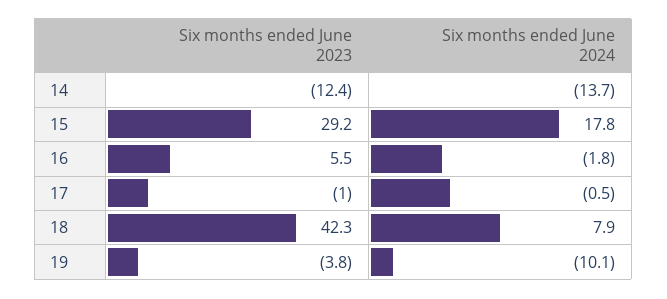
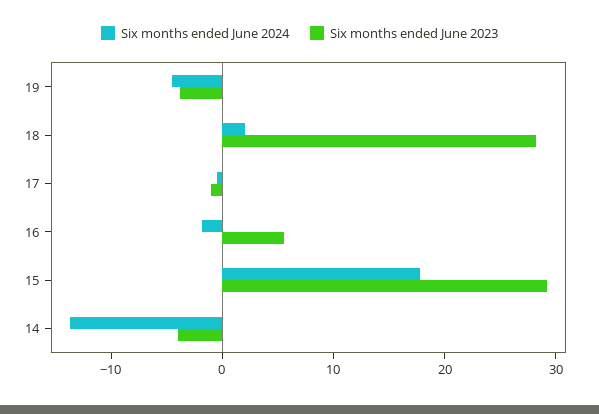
  {
    "Six months ended June 2023": {
-     "14": -12.4,
+     "14": -4,
      "15": 29.2,
      "16": 5.5,
      "17": -1,
-     "18": 42.3,
+     "18": 28,
      "19": -3.8
    },
    "Six months ended June 2024": {
      "14": -13.7,
      "15": 17.8,
      "16": -1.8,
      "17": -0.5,
-     "18": 7.9,
+     "18": 2,
-     "19": -10.1
+     "19": -4
    }
  }

